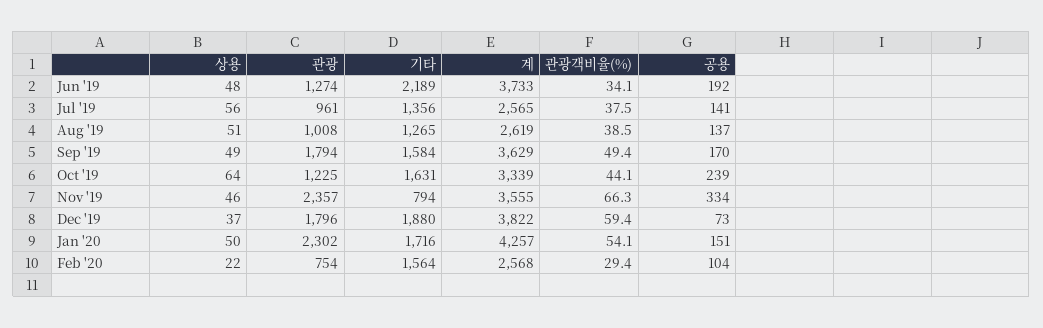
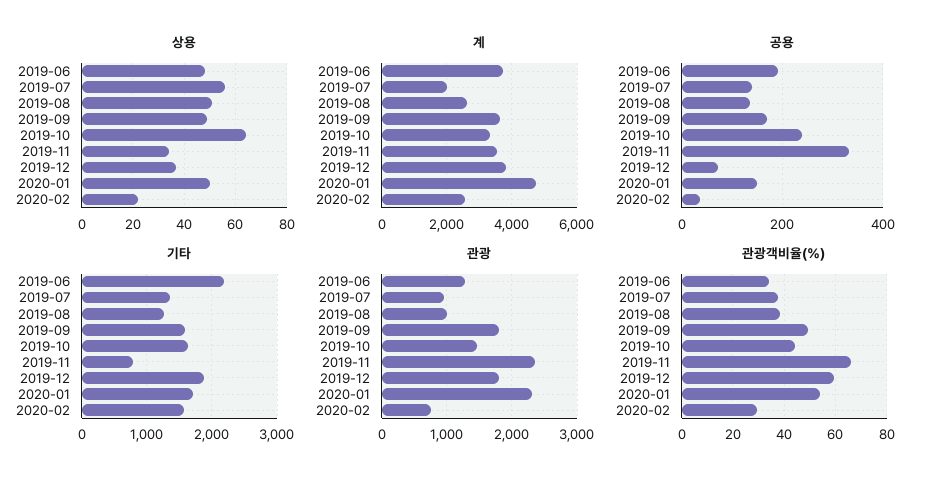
  {
    "상용": {
      "Jun '19": 48,
      "Jul '19": 56,
      "Aug '19": 51,
      "Sep '19": 49,
      "Oct '19": 64,
-     "Nov '19": 46,
+     "Nov '19": 35,
      "Dec '19": 37,
      "Jan '20": 50,
      "Feb '20": 22
    },
    "관광": {
      "Jun '19": 1274,
      "Jul '19": 961,
      "Aug '19": 1008,
      "Sep '19": 1794,
-     "Oct '19": 1225,
+     "Oct '19": 1500,
      "Nov '19": 2357,
      "Dec '19": 1796,
      "Jan '20": 2302,
      "Feb '20": 754
    },
    "기타": {
      "Jun '19": 2189,
      "Jul '19": 1356,
      "Aug '19": 1265,
      "Sep '19": 1584,
      "Oct '19": 1631,
      "Nov '19": 794,
      "Dec '19": 1880,
      "Jan '20": 1716,
      "Feb '20": 1564
    },
    "계": {
      "Jun '19": 3733,
-     "Jul '19": 2565,
+     "Jul '19": 2000,
      "Aug '19": 2619,
      "Sep '19": 3629,
      "Oct '19": 3339,
      "Nov '19": 3555,
      "Dec '19": 3822,
-     "Jan '20": 4257,
+     "Jan '20": 4800,
      "Feb '20": 2568
    },
    "관광객비율(%)": {
      "Jun '19": 34.1,
      "Jul '19": 37.5,
      "Aug '19": 38.5,
      "Sep '19": 49.4,
      "Oct '19": 44.1,
      "Nov '19": 66.3,
      "Dec '19": 59.4,
      "Jan '20": 54.1,
      "Feb '20": 29.4
    },
    "공용": {
      "Jun '19": 192,
      "Jul '19": 141,
      "Aug '19": 137,
      "Sep '19": 170,
      "Oct '19": 239,
      "Nov '19": 334,
      "Dec '19": 73,
      "Jan '20": 151,
-     "Feb '20": 104
+     "Feb '20": 40
    }
  }

